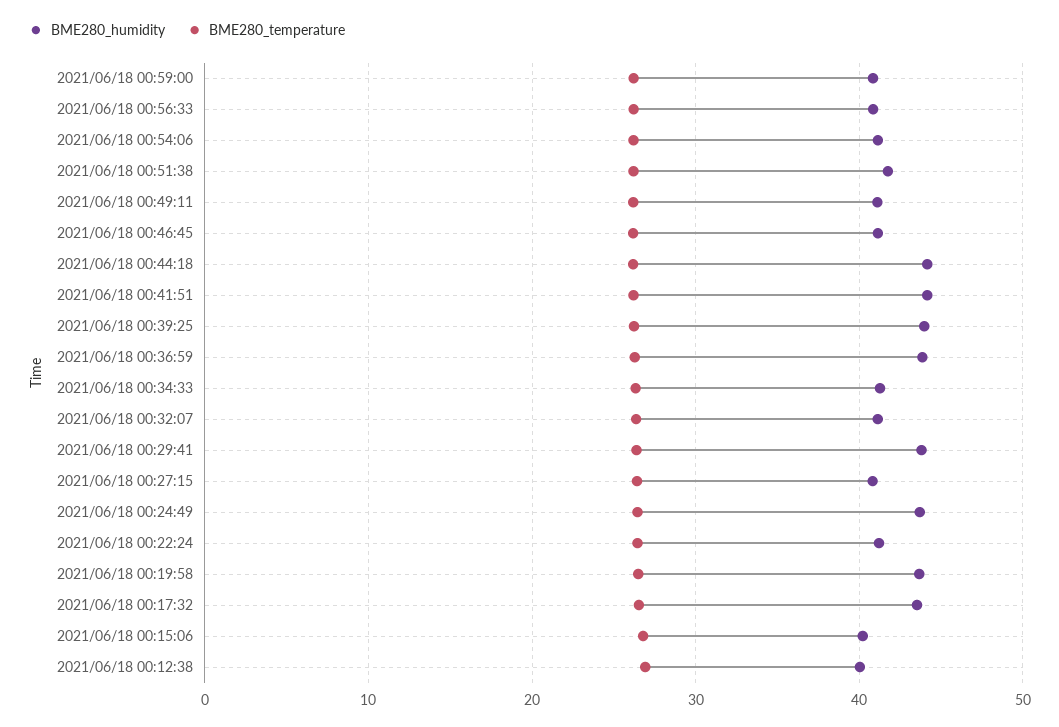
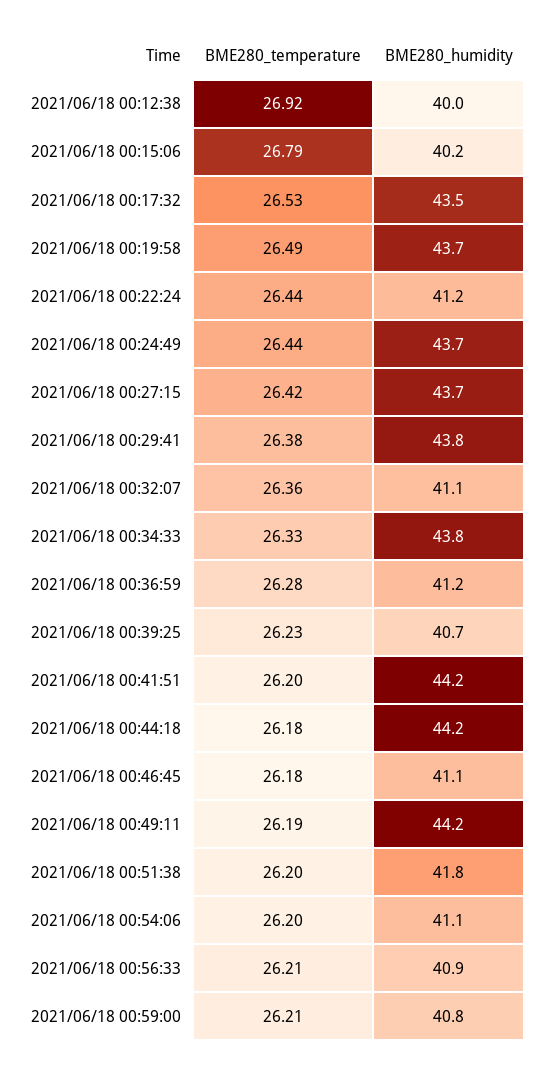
  {
    "BME280_humidity": {
      "2021/06/18 00:59:00": 40.8,
      "2021/06/18 00:56:33": 40.9,
      "2021/06/18 00:54:06": 41.1,
      "2021/06/18 00:51:38": 41.8,
-     "2021/06/18 00:49:11": 41,
+     "2021/06/18 00:49:11": 44.2,
      "2021/06/18 00:46:45": 41.1,
      "2021/06/18 00:44:18": 44.2,
      "2021/06/18 00:41:51": 44.2,
-     "2021/06/18 00:39:25": 44,
+     "2021/06/18 00:39:25": 40.7,
-     "2021/06/18 00:36:59": 44,
+     "2021/06/18 00:36:59": 41.2,
-     "2021/06/18 00:34:33": 41,
+     "2021/06/18 00:34:33": 43.8,
      "2021/06/18 00:32:07": 41.1,
      "2021/06/18 00:29:41": 43.8,
-     "2021/06/18 00:27:15": 41,
+     "2021/06/18 00:27:15": 43.7,
      "2021/06/18 00:24:49": 43.7,
      "2021/06/18 00:22:24": 41.2,
      "2021/06/18 00:19:58": 43.7,
      "2021/06/18 00:17:32": 43.5,
      "2021/06/18 00:15:06": 40.2,
      "2021/06/18 00:12:38": 40
    },
    "BME280_temperature": {
      "2021/06/18 00:59:00": 26.21,
      "2021/06/18 00:56:33": 26.21,
      "2021/06/18 00:54:06": 26.2,
      "2021/06/18 00:51:38": 26.2,
      "2021/06/18 00:49:11": 26.19,
      "2021/06/18 00:46:45": 26.18,
      "2021/06/18 00:44:18": 26.18,
      "2021/06/18 00:41:51": 26.2,
      "2021/06/18 00:39:25": 26.23,
      "2021/06/18 00:36:59": 26.28,
      "2021/06/18 00:34:33": 26.33,
      "2021/06/18 00:32:07": 26.36,
      "2021/06/18 00:29:41": 26.38,
      "2021/06/18 00:27:15": 26.42,
      "2021/06/18 00:24:49": 26.44,
      "2021/06/18 00:22:24": 26.44,
      "2021/06/18 00:19:58": 26.49,
      "2021/06/18 00:17:32": 26.53,
      "2021/06/18 00:15:06": 26.79,
      "2021/06/18 00:12:38": 26.92
    }
  }

